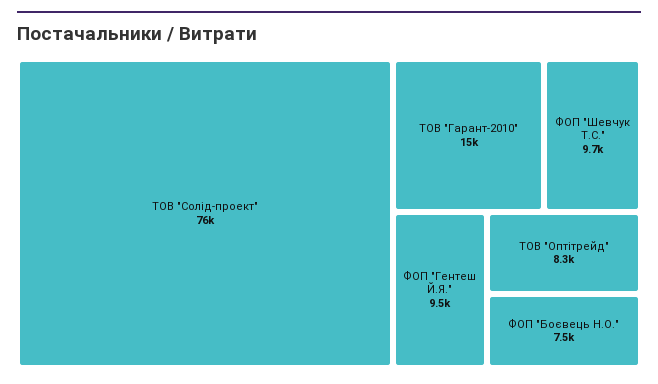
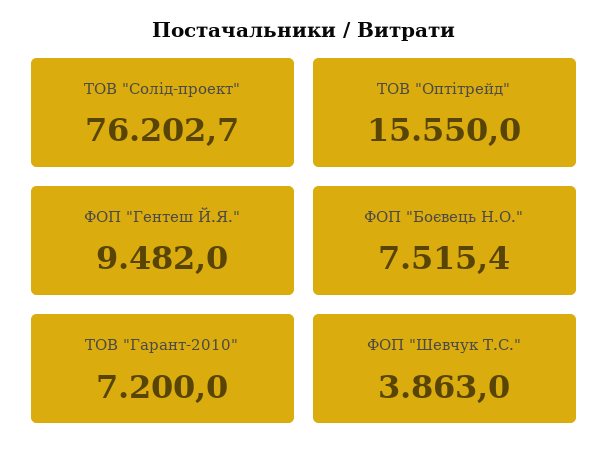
  {
    "ТОВ \"Солід-проект\"": 76202.7,
-   "ТОВ \"Гарант-2010\"": 15000,
+   "ТОВ \"Гарант-2010\"": 7200,
-   "ФОП \"Шевчук Т.С.\"": 9700,
+   "ФОП \"Шевчук Т.С.\"": 3863,
    "ФОП \"Гентеш Й.Я.\"": 9482,
-   "ТОВ \"Оптітрейд\"": 8300,
+   "ТОВ \"Оптітрейд\"": 15550,
    "ФОП \"Боєвець Н.О.\"": 7515.4
  }

